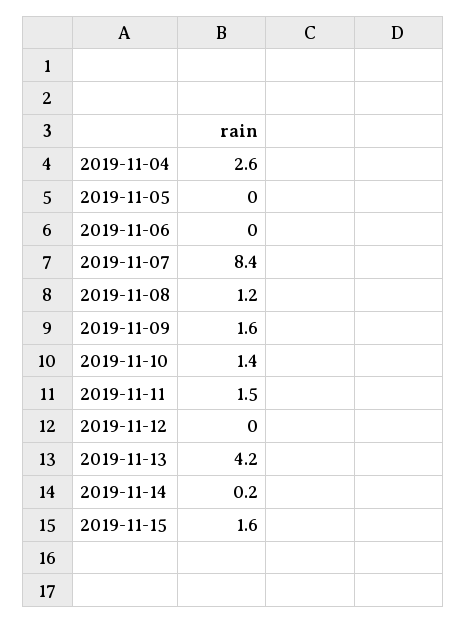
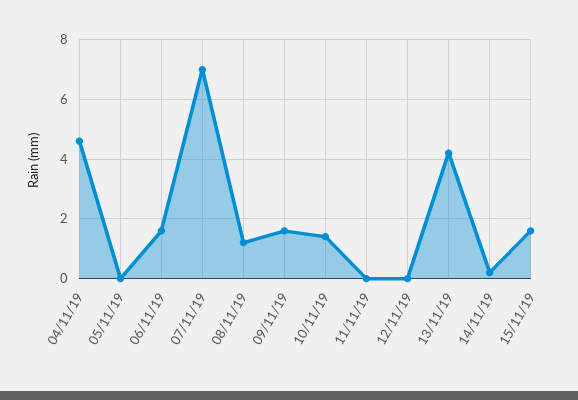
  {
-   "2019-11-04": 2.6,
+   "2019-11-04": 4.5,
    "2019-11-05": 0,
-   "2019-11-06": 0,
+   "2019-11-06": 1.5,
-   "2019-11-07": 8.4,
+   "2019-11-07": 7,
    "2019-11-08": 1.2,
    "2019-11-09": 1.6,
    "2019-11-10": 1.4,
-   "2019-11-11": 1.5,
+   "2019-11-11": 0,
    "2019-11-12": 0,
    "2019-11-13": 4.2,
    "2019-11-14": 0.2,
    "2019-11-15": 1.6
  }

